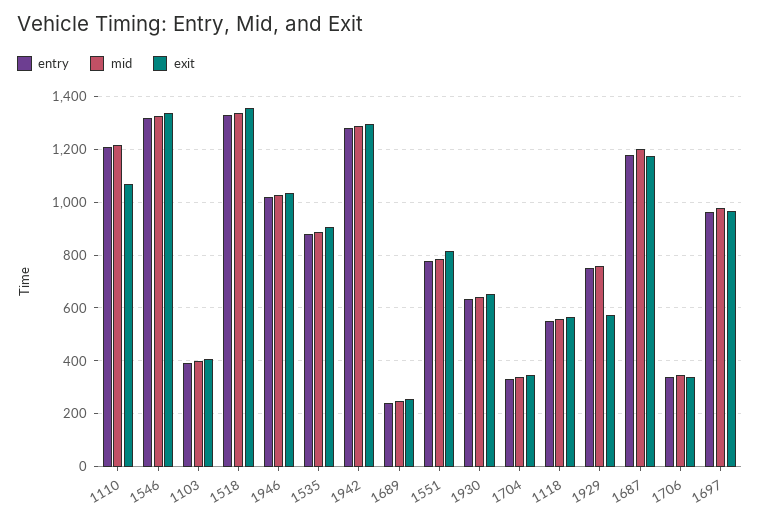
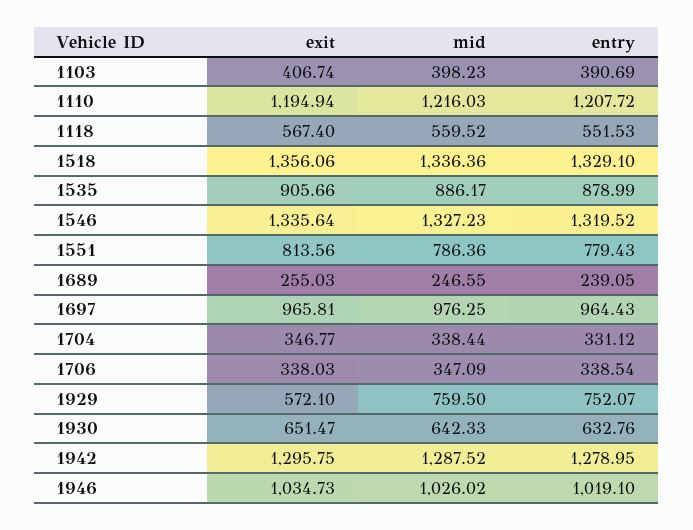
  {
    "entry": {
      "1110": 1207.72,
      "1546": 1319.52,
      "1103": 390.69,
      "1518": 1329.1,
      "1946": 1019.1,
      "1535": 878.99,
      "1942": 1278.95,
      "1689": 239.05,
      "1551": 779.43,
      "1930": 632.76,
      "1704": 331.12,
      "1118": 551.53,
      "1929": 752.07,
-     "1687": 1175,
      "1706": 338.54,
      "1697": 964.43
    },
    "mid": {
      "1110": 1216.03,
      "1546": 1327.23,
      "1103": 398.23,
      "1518": 1336.36,
      "1946": 1026.02,
      "1535": 886.17,
      "1942": 1287.52,
      "1689": 246.55,
      "1551": 786.36,
      "1930": 642.33,
      "1704": 338.44,
      "1118": 559.52,
      "1929": 759.5,
-     "1687": 1200,
      "1706": 347.09,
      "1697": 976.25
    },
    "exit": {
-     "1110": 1075,
+     "1110": 1194.94,
      "1546": 1335.64,
      "1103": 406.74,
      "1518": 1356.06,
      "1946": 1034.73,
      "1535": 905.66,
      "1942": 1295.75,
      "1689": 255.03,
      "1551": 813.56,
      "1930": 651.47,
      "1704": 346.77,
      "1118": 567.4,
      "1929": 572.1,
-     "1687": 1175,
      "1706": 338.03,
      "1697": 965.81
    }
  }

